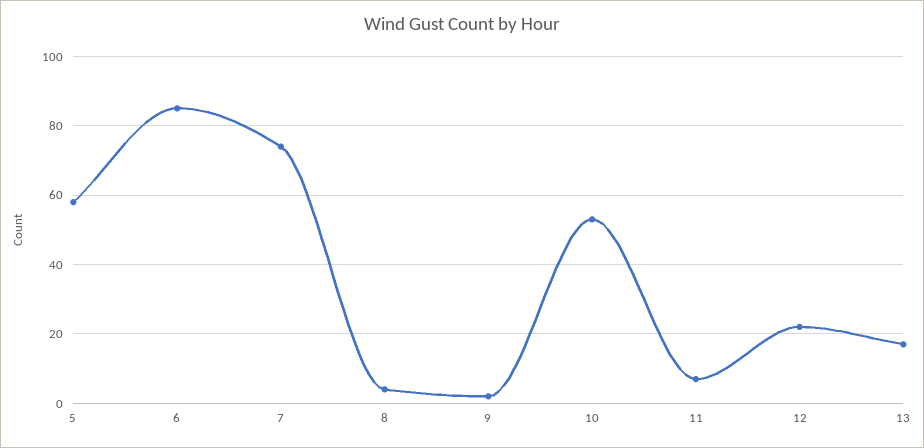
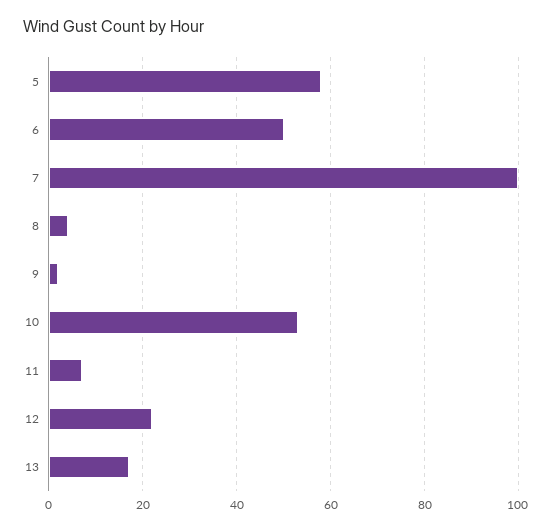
  {
    "5": 60,
-   "6": 85,
+   "6": 50,
-   "7": 75,
+   "7": 100,
    "8": 5,
    "9": 0,
    "10": 55,
    "11": 5,
    "12": 20,
    "13": 15
  }

